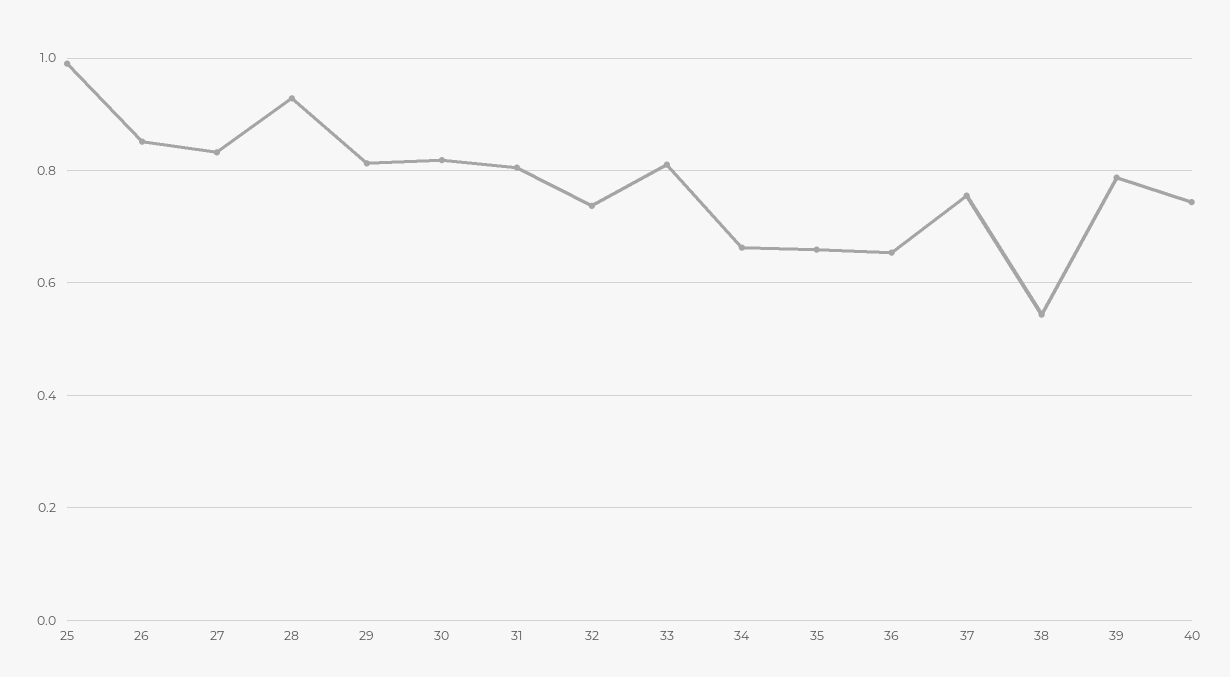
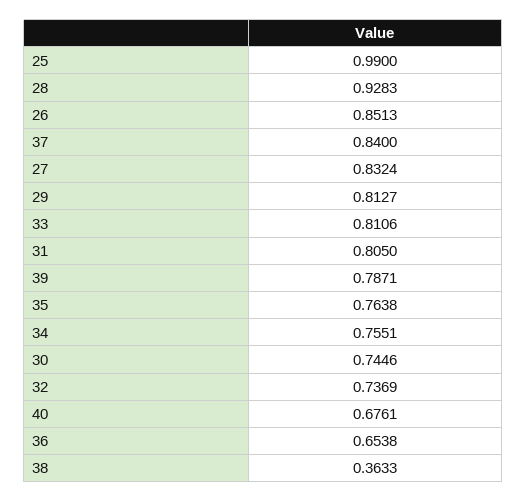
  {
    "25": 0.99,
    "26": 0.8513,
    "27": 0.8324,
    "28": 0.9283,
    "29": 0.8127,
-   "30": 0.82,
+   "30": 0.7446,
    "31": 0.805,
    "32": 0.7369,
    "33": 0.8106,
-   "34": 0.66,
+   "34": 0.7551,
-   "35": 0.66,
+   "35": 0.7638,
    "36": 0.6538,
-   "37": 0.76,
+   "37": 0.84,
-   "38": 0.54,
+   "38": 0.3633,
    "39": 0.7871,
-   "40": 0.74
+   "40": 0.6761
  }

